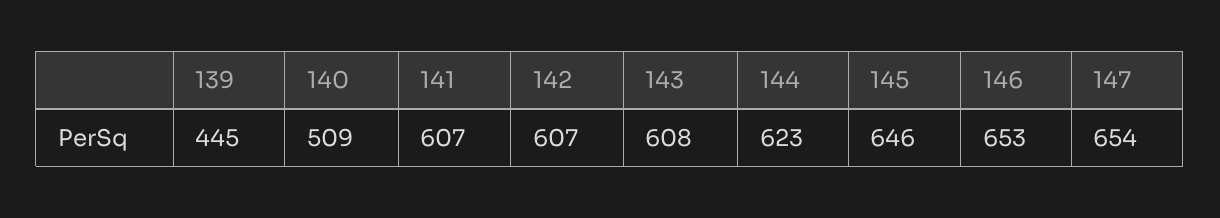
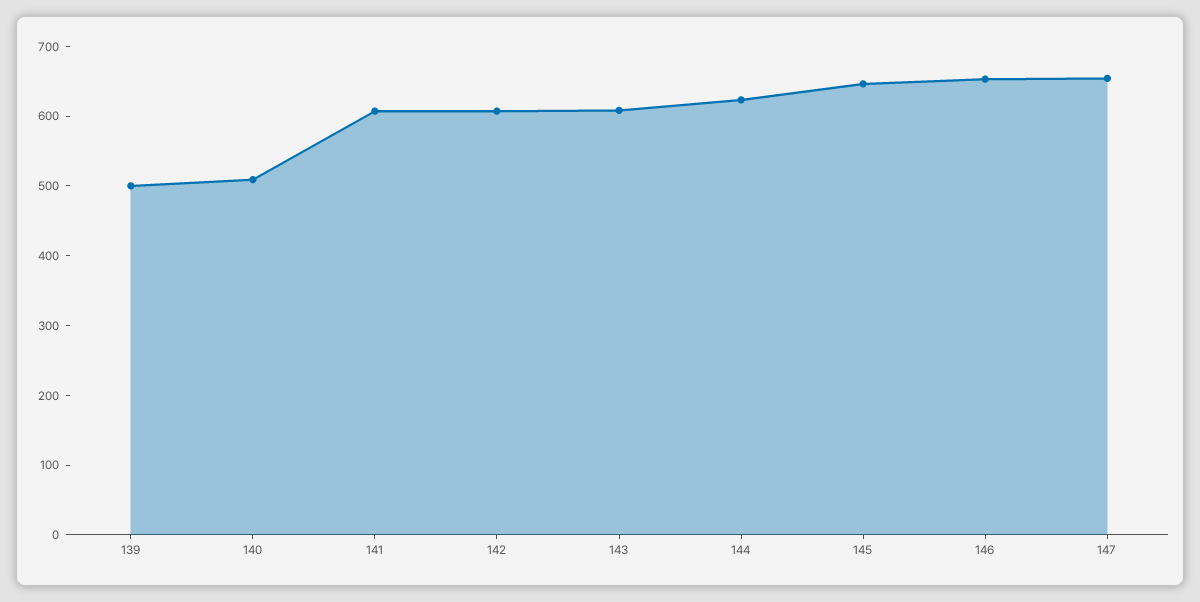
  {
-   "139": 445,
+   "139": 500,
    "140": 509,
    "141": 607,
    "142": 607,
    "143": 608,
    "144": 623,
    "145": 646,
    "146": 653,
    "147": 654
  }

